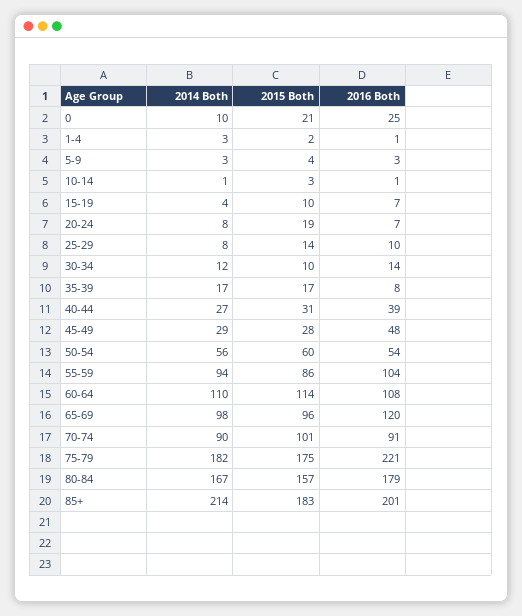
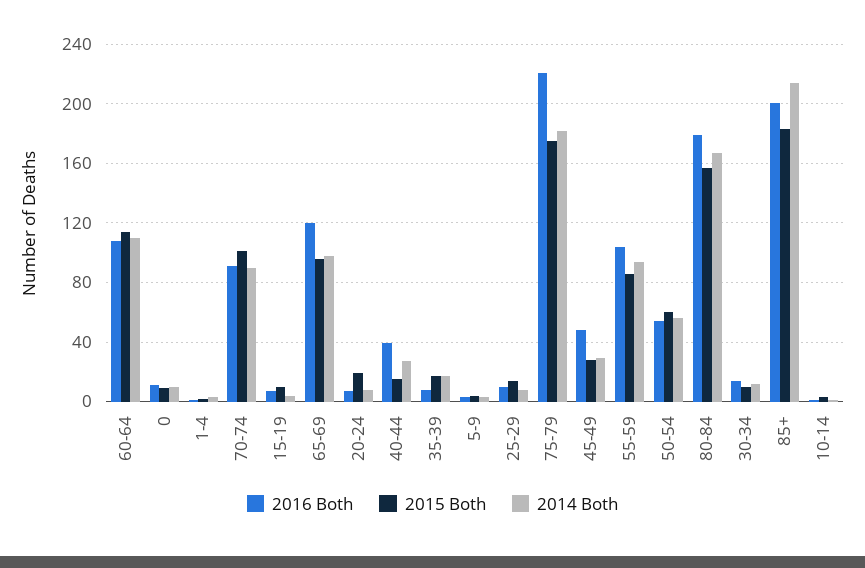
  {
    "2014 Both": {
      "0": 10,
      "1-4": 3,
      "5-9": 3,
      "10-14": 1,
      "15-19": 4,
      "20-24": 8,
      "25-29": 8,
      "30-34": 12,
      "35-39": 17,
      "40-44": 27,
      "45-49": 29,
      "50-54": 56,
      "55-59": 94,
      "60-64": 110,
      "65-69": 98,
      "70-74": 90,
      "75-79": 182,
      "80-84": 167,
      "85+": 214
    },
    "2015 Both": {
-     "0": 21,
+     "0": 10,
      "1-4": 2,
      "5-9": 4,
      "10-14": 3,
      "15-19": 10,
      "20-24": 19,
      "25-29": 14,
      "30-34": 10,
      "35-39": 17,
-     "40-44": 31,
+     "40-44": 15,
      "45-49": 28,
      "50-54": 60,
      "55-59": 86,
      "60-64": 114,
      "65-69": 96,
      "70-74": 101,
      "75-79": 175,
      "80-84": 157,
      "85+": 183
    },
    "2016 Both": {
-     "0": 25,
+     "0": 10,
      "1-4": 1,
      "5-9": 3,
      "10-14": 1,
      "15-19": 7,
      "20-24": 7,
      "25-29": 10,
      "30-34": 14,
      "35-39": 8,
      "40-44": 39,
      "45-49": 48,
      "50-54": 54,
      "55-59": 104,
      "60-64": 108,
      "65-69": 120,
      "70-74": 91,
      "75-79": 221,
      "80-84": 179,
      "85+": 201
    }
  }

